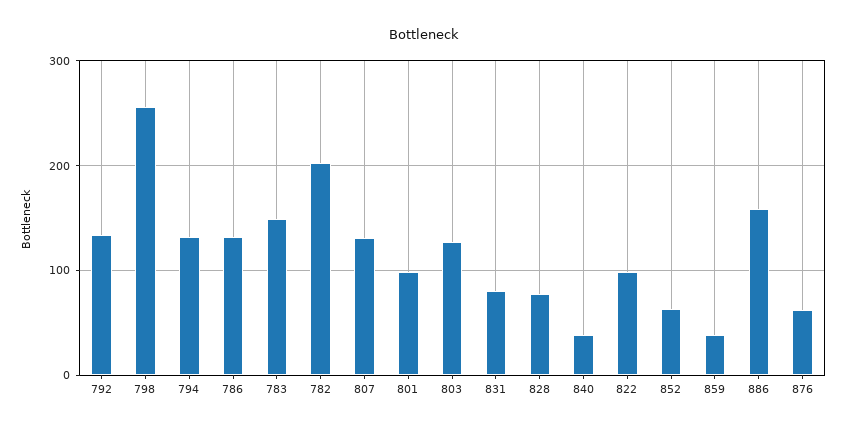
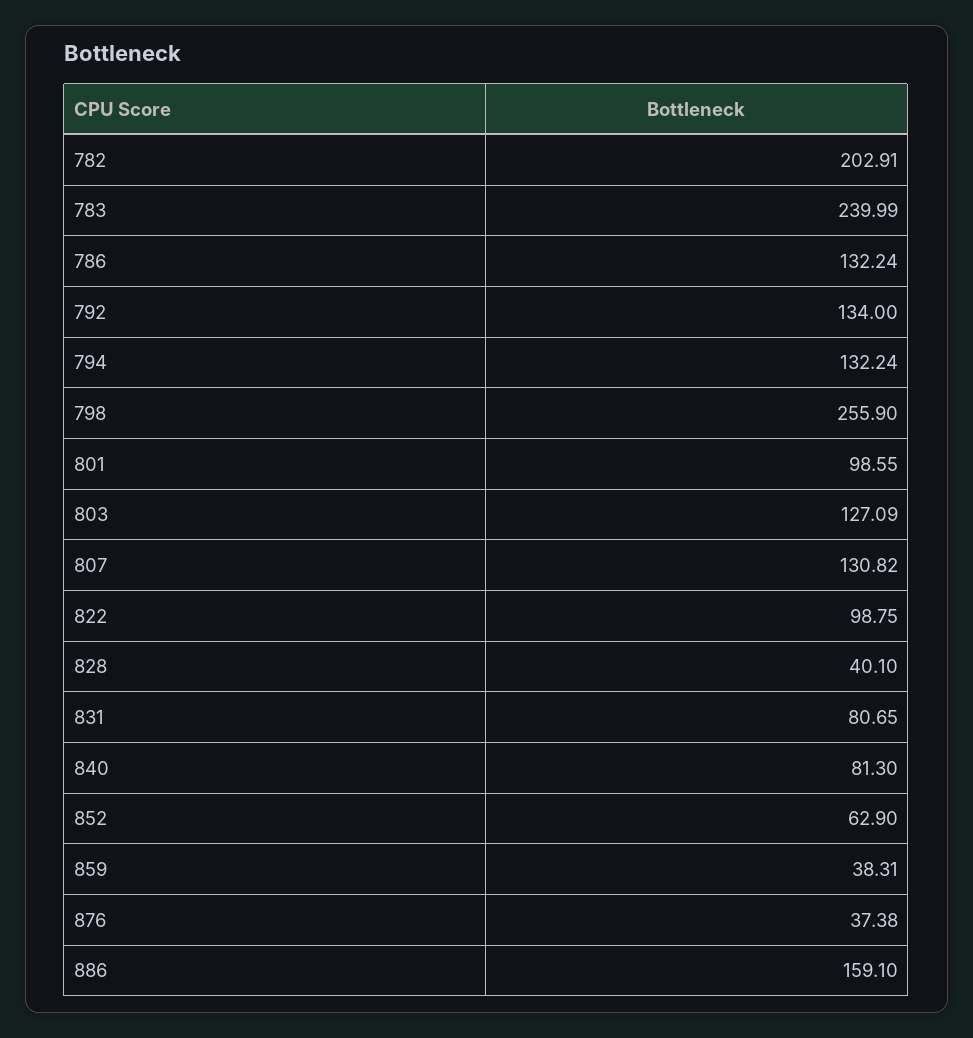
  {
    "792": 134,
    "798": 255.9,
    "794": 132.24,
    "786": 132.24,
-   "783": 150,
+   "783": 239.99,
    "782": 202.91,
    "807": 130.82,
    "801": 98.55,
    "803": 127.09,
    "831": 80.65,
-   "828": 80,
+   "828": 40.1,
-   "840": 40,
+   "840": 81.3,
    "822": 98.75,
    "852": 62.9,
    "859": 38.31,
    "886": 159.1,
-   "876": 60
+   "876": 37.38
  }

